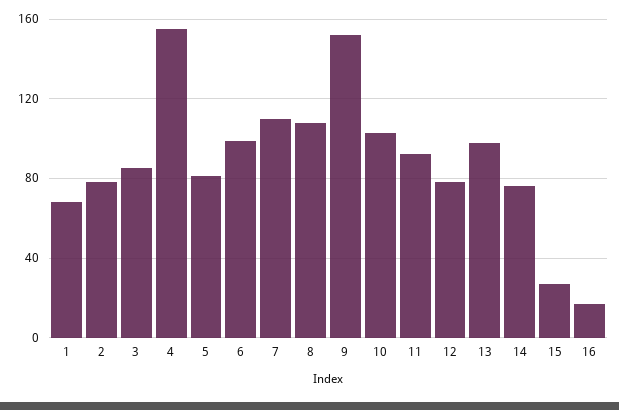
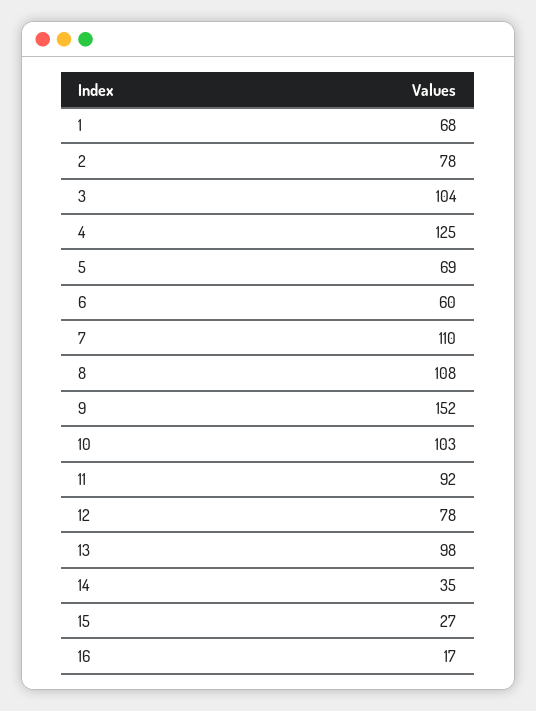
  {
    "1": 68,
    "2": 78,
-   "3": 85,
+   "3": 104,
-   "4": 155,
+   "4": 125,
-   "5": 80,
+   "5": 69,
-   "6": 100,
+   "6": 60,
    "7": 110,
    "8": 108,
    "9": 152,
    "10": 103,
    "11": 92,
    "12": 78,
    "13": 98,
-   "14": 75,
+   "14": 35,
    "15": 27,
    "16": 17
  }

